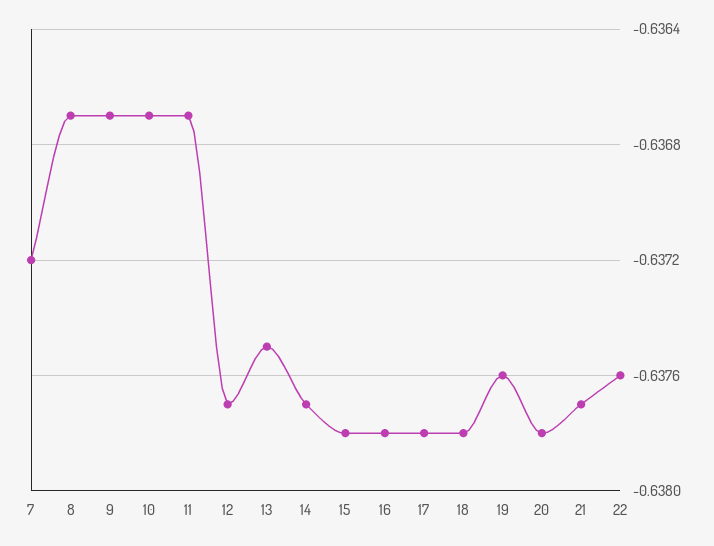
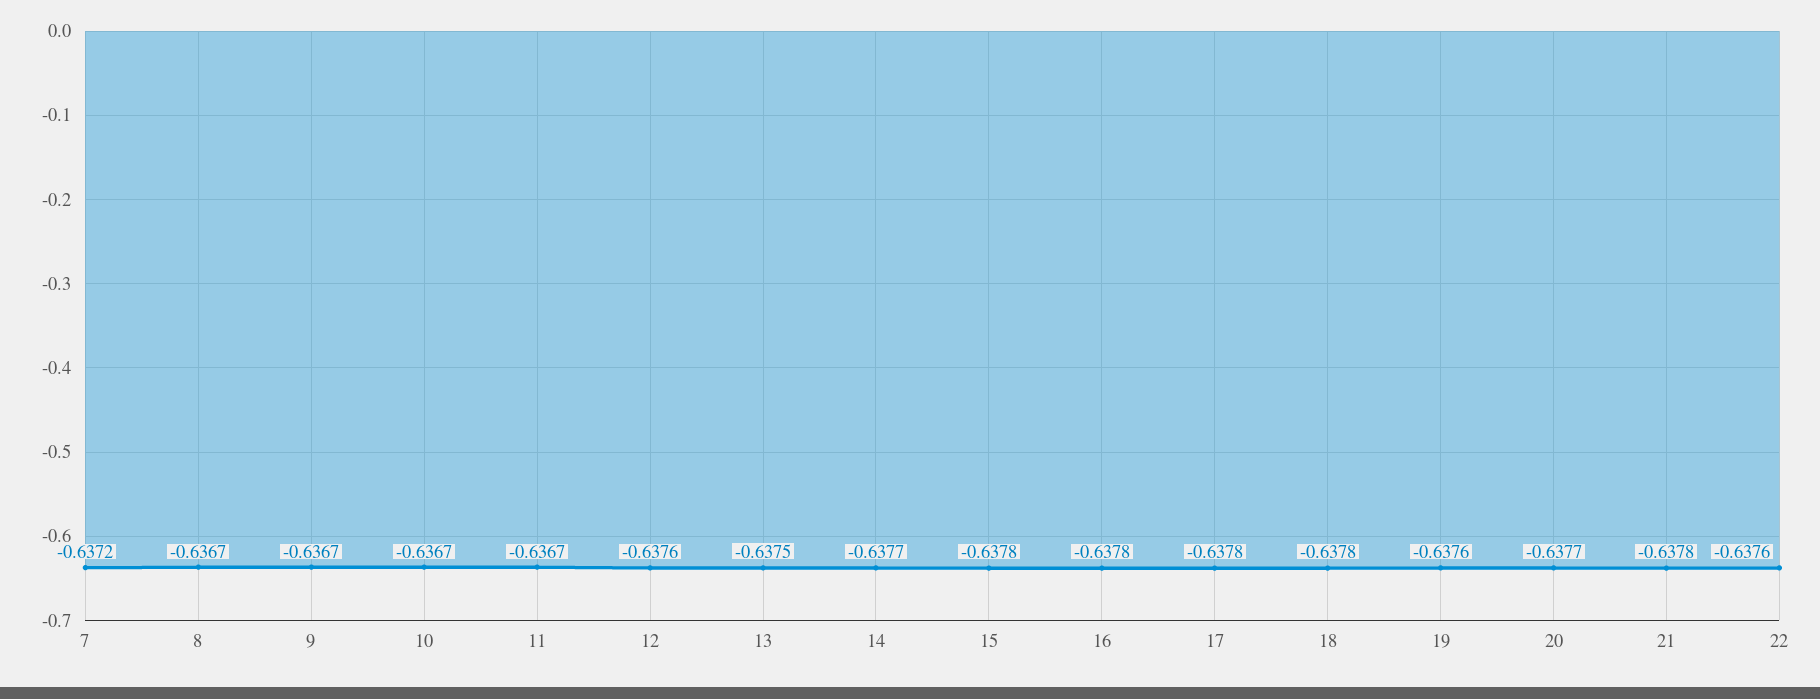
  {
    "7": -0.6372,
    "8": -0.6367,
    "9": -0.6367,
    "10": -0.6367,
    "11": -0.6367,
-   "12": -0.6377,
+   "12": -0.6376,
    "13": -0.6375,
    "14": -0.6377,
    "15": -0.6378,
    "16": -0.6378,
    "17": -0.6378,
    "18": -0.6378,
    "19": -0.6376,
-   "20": -0.6378,
+   "20": -0.6377,
-   "21": -0.6377,
+   "21": -0.6378,
    "22": -0.6376
  }

